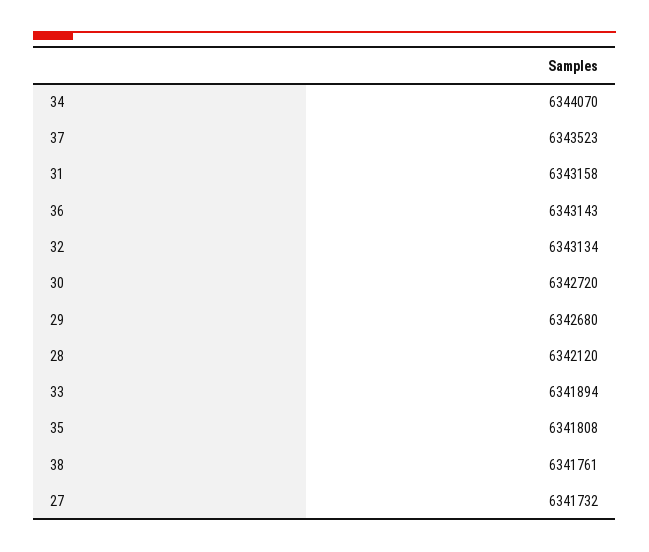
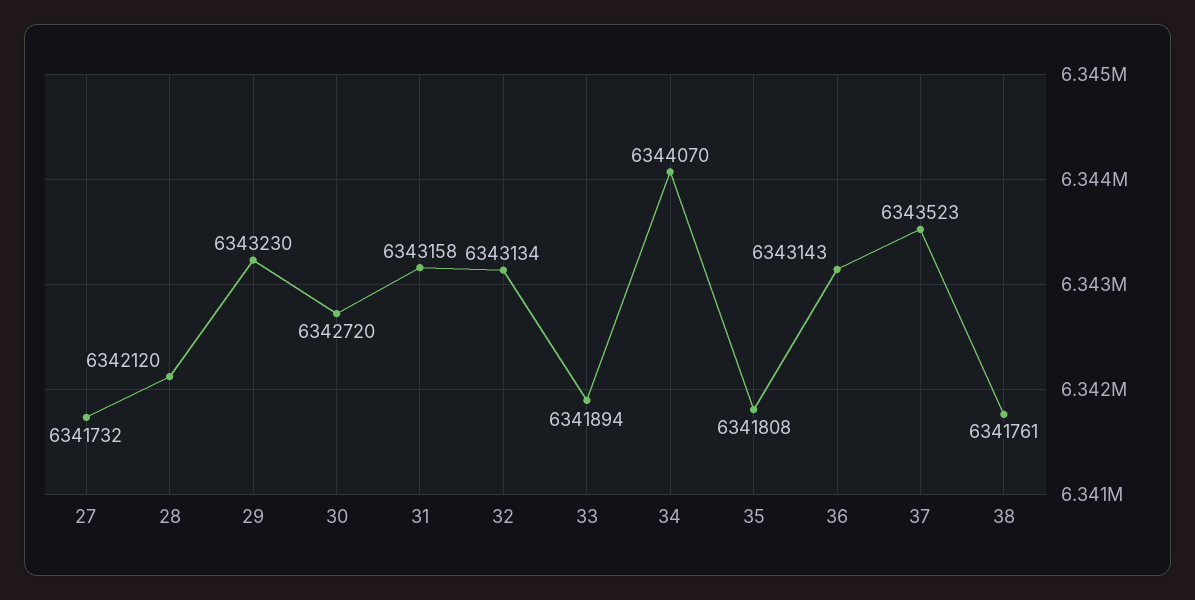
  {
    "34": 6344070,
    "37": 6343523,
    "31": 6343158,
    "36": 6343143,
    "32": 6343134,
    "30": 6342720,
-   "29": 6342680,
+   "29": 6343230,
    "28": 6342120,
    "33": 6341894,
    "35": 6341808,
    "38": 6341761,
    "27": 6341732
  }

